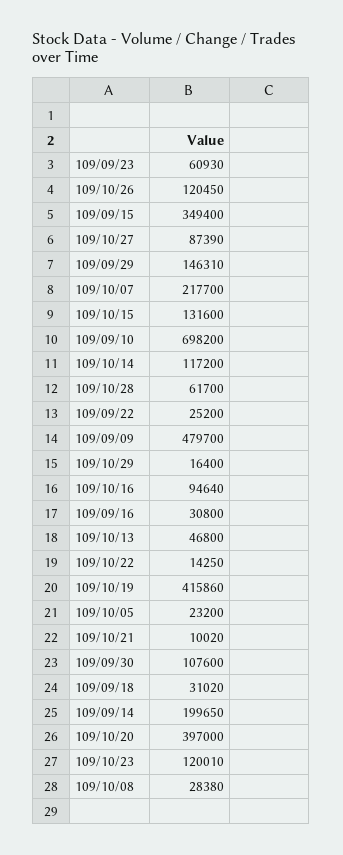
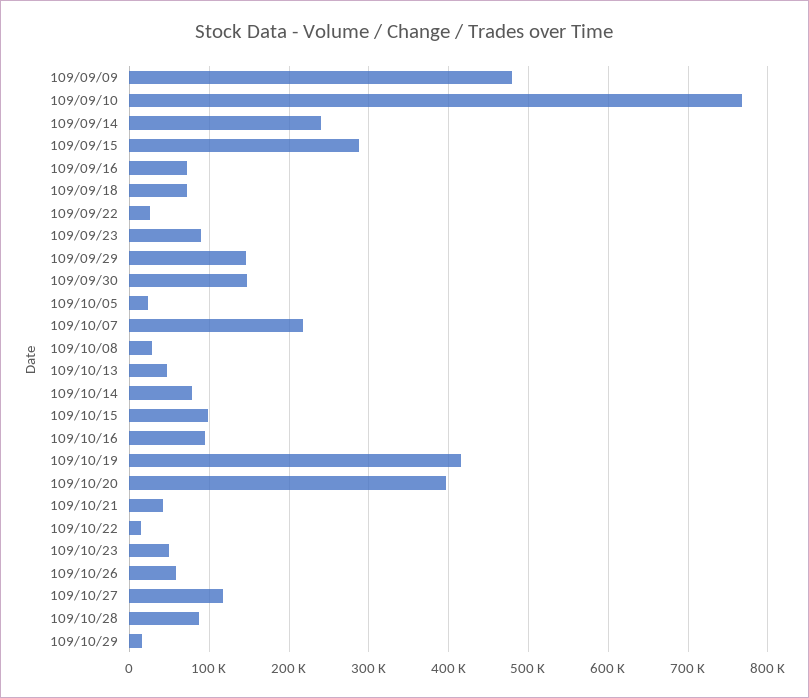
  {
-   "109/09/23": 60930,
+   "109/09/23": 90000,
-   "109/10/26": 120450,
+   "109/10/26": 60000,
-   "109/09/15": 349400,
+   "109/09/15": 290000,
-   "109/10/27": 87390,
+   "109/10/27": 120000,
    "109/09/29": 146310,
    "109/10/07": 217700,
-   "109/10/15": 131600,
+   "109/10/15": 100000,
-   "109/09/10": 698200,
+   "109/09/10": 770000,
-   "109/10/14": 117200,
+   "109/10/14": 80000,
-   "109/10/28": 61700,
+   "109/10/28": 90000,
    "109/09/22": 25200,
    "109/09/09": 479700,
    "109/10/29": 16400,
    "109/10/16": 94640,
-   "109/09/16": 30800,
+   "109/09/16": 70000,
    "109/10/13": 46800,
    "109/10/22": 14250,
    "109/10/19": 415860,
    "109/10/05": 23200,
-   "109/10/21": 10020,
+   "109/10/21": 40000,
-   "109/09/30": 107600,
+   "109/09/30": 150000,
-   "109/09/18": 31020,
+   "109/09/18": 70000,
-   "109/09/14": 199650,
+   "109/09/14": 240000,
    "109/10/20": 397000,
-   "109/10/23": 120010,
+   "109/10/23": 50000,
    "109/10/08": 28380
  }

